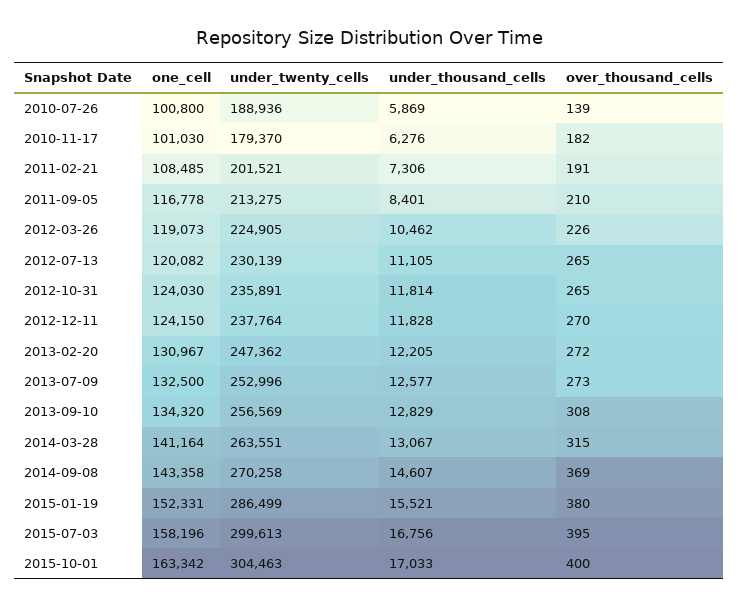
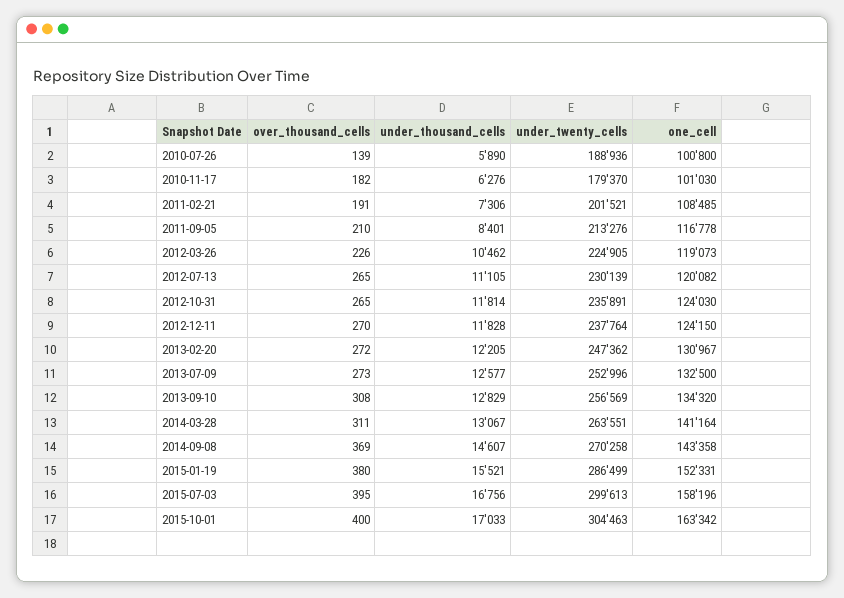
  {
    "one_cell": {
      "2010-07-26": 100800,
      "2010-11-17": 101030,
      "2011-02-21": 108485,
      "2011-09-05": 116778,
      "2012-03-26": 119073,
      "2012-07-13": 120082,
      "2012-10-31": 124030,
      "2012-12-11": 124150,
      "2013-02-20": 130967,
      "2013-07-09": 132500,
      "2013-09-10": 134320,
      "2014-03-28": 141164,
      "2014-09-08": 143358,
      "2015-01-19": 152331,
      "2015-07-03": 158196,
      "2015-10-01": 163342
    },
    "under_twenty_cells": {
      "2010-07-26": 188936,
      "2010-11-17": 179370,
      "2011-02-21": 201521,
-     "2011-09-05": 213275,
+     "2011-09-05": 213276,
      "2012-03-26": 224905,
      "2012-07-13": 230139,
      "2012-10-31": 235891,
      "2012-12-11": 237764,
      "2013-02-20": 247362,
      "2013-07-09": 252996,
      "2013-09-10": 256569,
      "2014-03-28": 263551,
      "2014-09-08": 270258,
      "2015-01-19": 286499,
      "2015-07-03": 299613,
      "2015-10-01": 304463
    },
    "under_thousand_cells": {
-     "2010-07-26": 5869,
+     "2010-07-26": 5890,
      "2010-11-17": 6276,
      "2011-02-21": 7306,
      "2011-09-05": 8401,
      "2012-03-26": 10462,
      "2012-07-13": 11105,
      "2012-10-31": 11814,
      "2012-12-11": 11828,
      "2013-02-20": 12205,
      "2013-07-09": 12577,
      "2013-09-10": 12829,
      "2014-03-28": 13067,
      "2014-09-08": 14607,
      "2015-01-19": 15521,
      "2015-07-03": 16756,
      "2015-10-01": 17033
    },
    "over_thousand_cells": {
      "2010-07-26": 139,
      "2010-11-17": 182,
      "2011-02-21": 191,
      "2011-09-05": 210,
      "2012-03-26": 226,
      "2012-07-13": 265,
      "2012-10-31": 265,
      "2012-12-11": 270,
      "2013-02-20": 272,
      "2013-07-09": 273,
      "2013-09-10": 308,
-     "2014-03-28": 315,
+     "2014-03-28": 311,
      "2014-09-08": 369,
      "2015-01-19": 380,
      "2015-07-03": 395,
      "2015-10-01": 400
    }
  }

